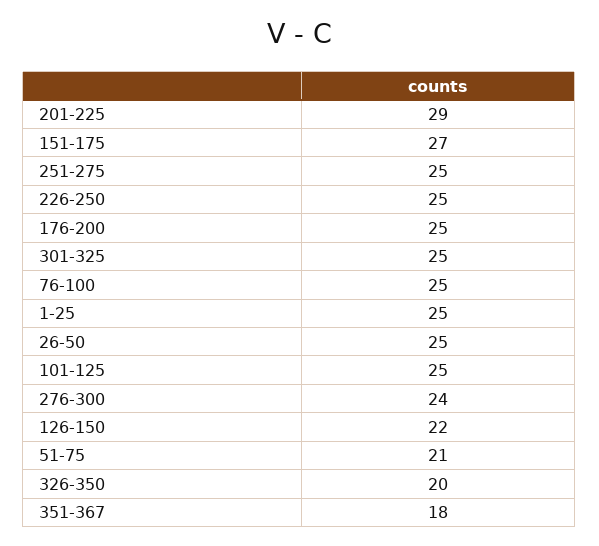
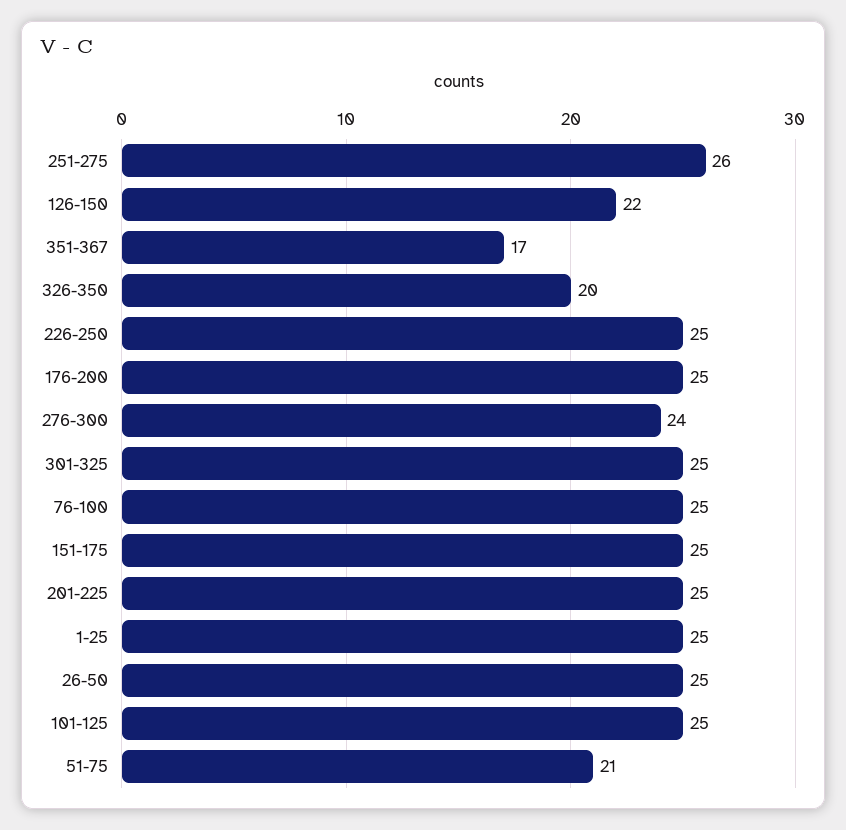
  {
-   "201-225": 29,
+   "201-225": 25,
-   "151-175": 27,
+   "151-175": 25,
-   "251-275": 25,
+   "251-275": 26,
    "226-250": 25,
    "176-200": 25,
    "301-325": 25,
    "76-100": 25,
    "1-25": 25,
    "26-50": 25,
    "101-125": 25,
    "276-300": 24,
    "126-150": 22,
    "51-75": 21,
    "326-350": 20,
-   "351-367": 18
+   "351-367": 17
  }

